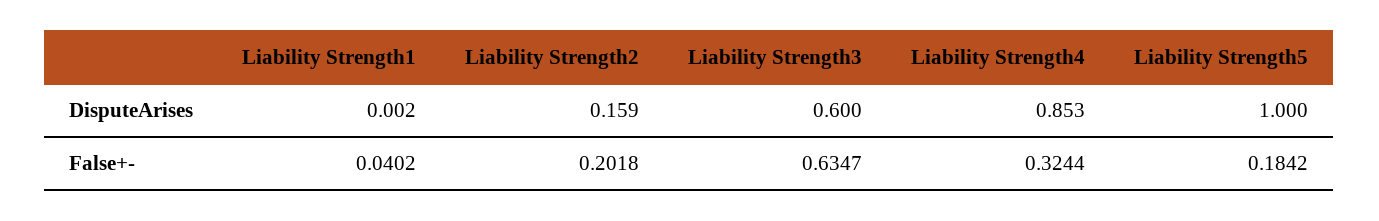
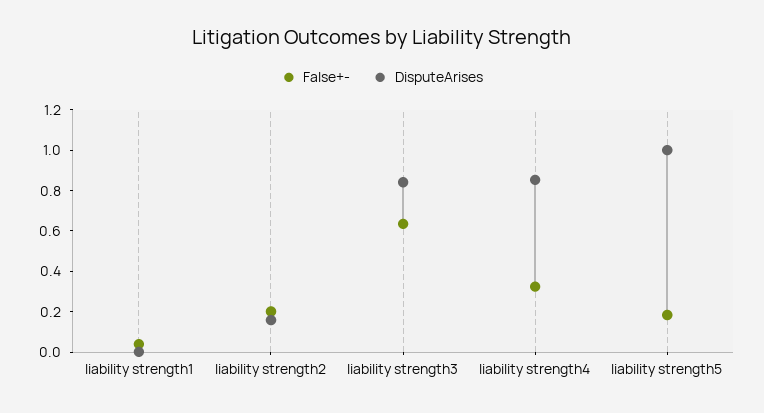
  {
    "DisputeArises": {
      "Liability Strength1": 0.002,
      "Liability Strength2": 0.159,
-     "Liability Strength3": 0.6,
+     "Liability Strength3": 0.85,
      "Liability Strength4": 0.853,
      "Liability Strength5": 1
    },
    "False+-": {
      "Liability Strength1": 0.0402,
      "Liability Strength2": 0.2018,
      "Liability Strength3": 0.6347,
      "Liability Strength4": 0.3244,
      "Liability Strength5": 0.1842
    }
  }

